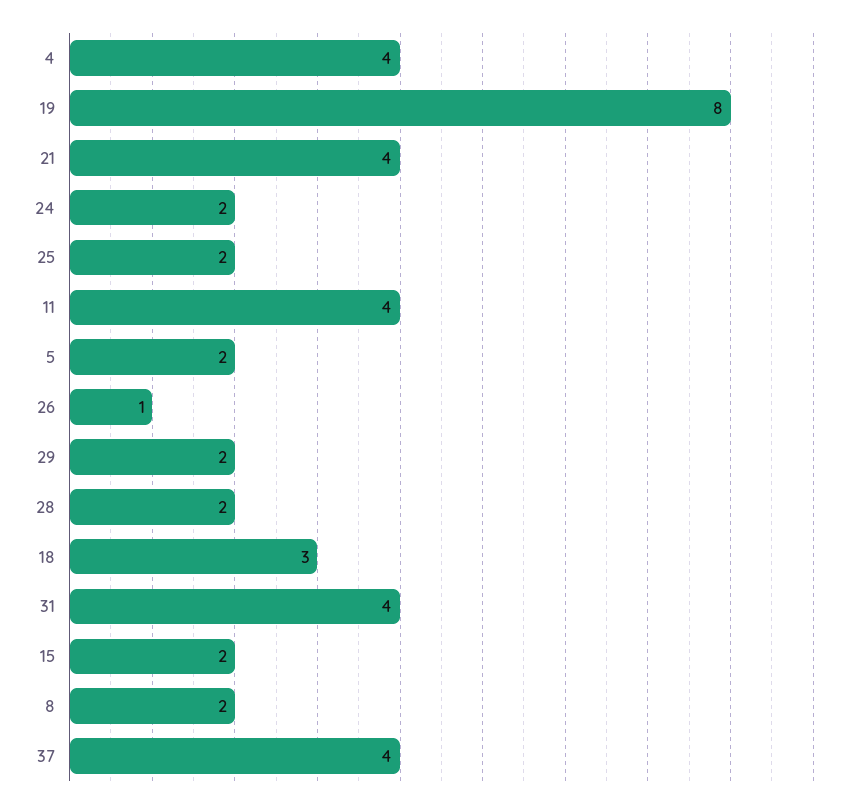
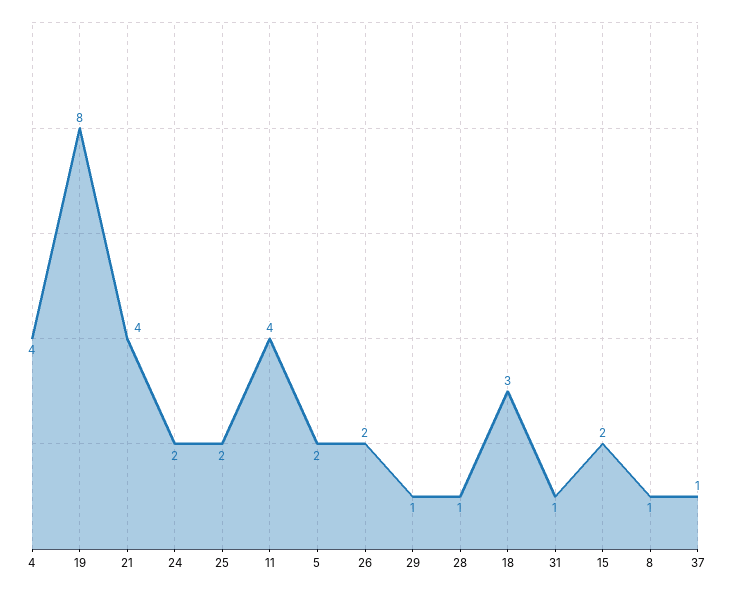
  {
    "4": 4,
    "19": 8,
    "21": 4,
    "24": 2,
    "25": 2,
    "11": 4,
    "5": 2,
-   "26": 1,
+   "26": 2,
-   "29": 2,
+   "29": 1,
-   "28": 2,
+   "28": 1,
    "18": 3,
-   "31": 4,
+   "31": 1,
    "15": 2,
-   "8": 2,
+   "8": 1,
-   "37": 4
+   "37": 1
  }

